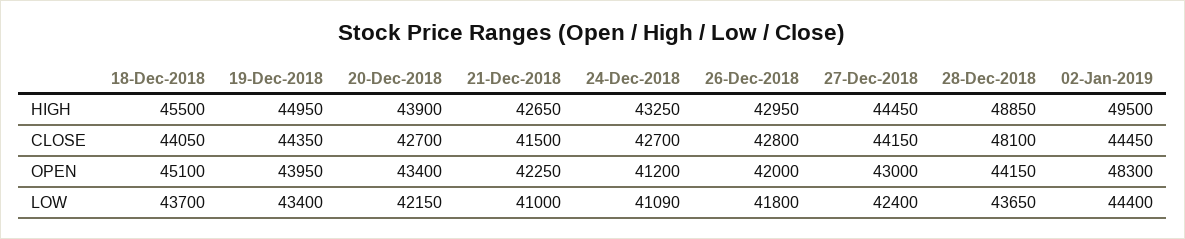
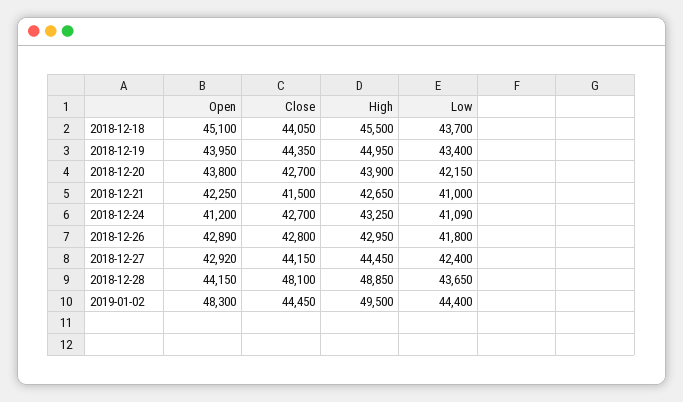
  {
    "18-Dec-2018": {
      "HIGH": 45500,
      "CLOSE": 44050,
      "OPEN": 45100,
      "LOW": 43700
    },
    "19-Dec-2018": {
      "HIGH": 44950,
      "CLOSE": 44350,
      "OPEN": 43950,
      "LOW": 43400
    },
    "20-Dec-2018": {
      "HIGH": 43900,
      "CLOSE": 42700,
-     "OPEN": 43400,
+     "OPEN": 43800,
      "LOW": 42150
    },
    "21-Dec-2018": {
      "HIGH": 42650,
      "CLOSE": 41500,
      "OPEN": 42250,
      "LOW": 41000
    },
    "24-Dec-2018": {
      "HIGH": 43250,
      "CLOSE": 42700,
      "OPEN": 41200,
      "LOW": 41090
    },
    "26-Dec-2018": {
      "HIGH": 42950,
      "CLOSE": 42800,
-     "OPEN": 42000,
+     "OPEN": 42890,
      "LOW": 41800
    },
    "27-Dec-2018": {
      "HIGH": 44450,
      "CLOSE": 44150,
-     "OPEN": 43000,
+     "OPEN": 42920,
      "LOW": 42400
    },
    "28-Dec-2018": {
      "HIGH": 48850,
      "CLOSE": 48100,
      "OPEN": 44150,
      "LOW": 43650
    },
    "02-Jan-2019": {
      "HIGH": 49500,
      "CLOSE": 44450,
      "OPEN": 48300,
      "LOW": 44400
    }
  }

